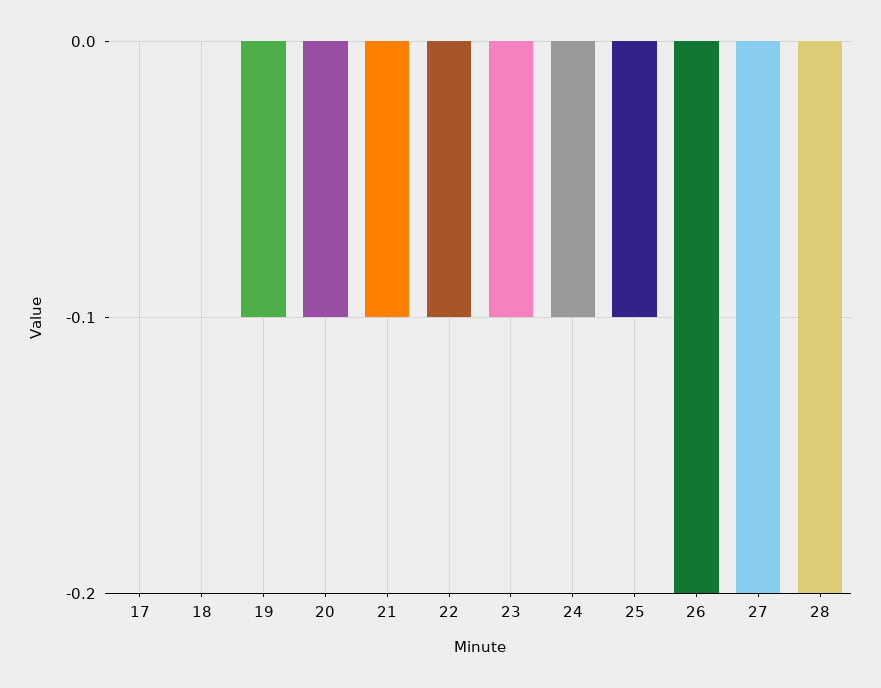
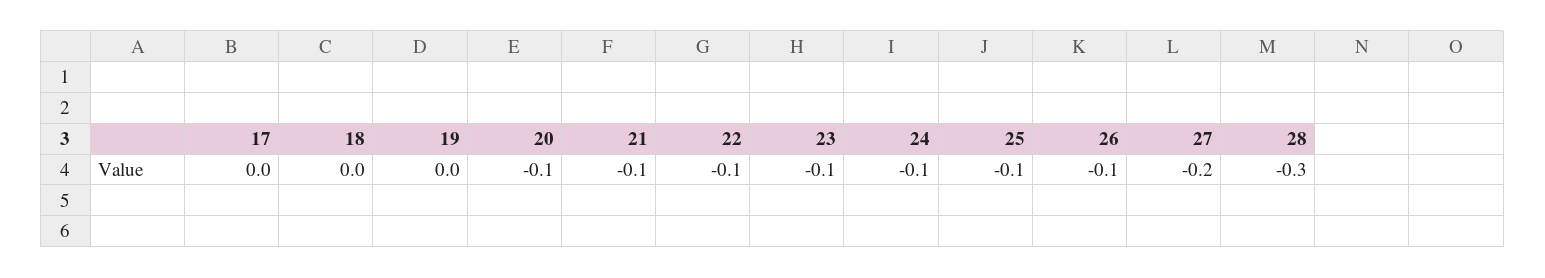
  {
    "17": 0,
    "18": 0,
-   "19": -0.1,
+   "19": 0,
    "20": -0.1,
    "21": -0.1,
    "22": -0.1,
    "23": -0.1,
    "24": -0.1,
    "25": -0.1,
-   "26": -0.2,
+   "26": -0.1,
    "27": -0.2,
-   "28": -0.2
+   "28": -0.3
  }

